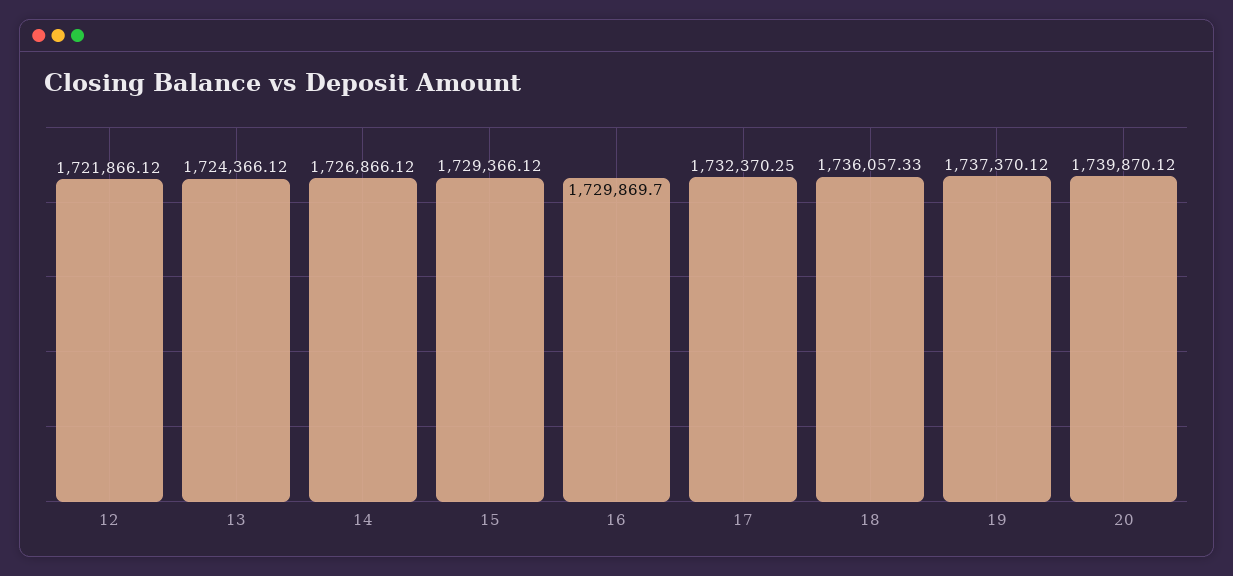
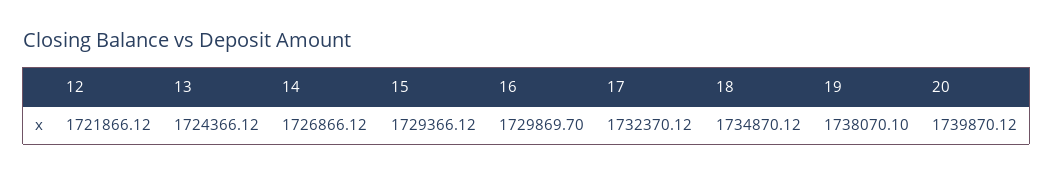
  {
    "12": 1721866.12,
    "13": 1724366.12,
    "14": 1726866.12,
    "15": 1729366.12,
    "16": 1729869.7,
-   "17": 1732370.25,
+   "17": 1732370.12,
-   "18": 1736057.33,
+   "18": 1734870.12,
-   "19": 1737370.12,
+   "19": 1738070.1,
    "20": 1739870.12
  }

